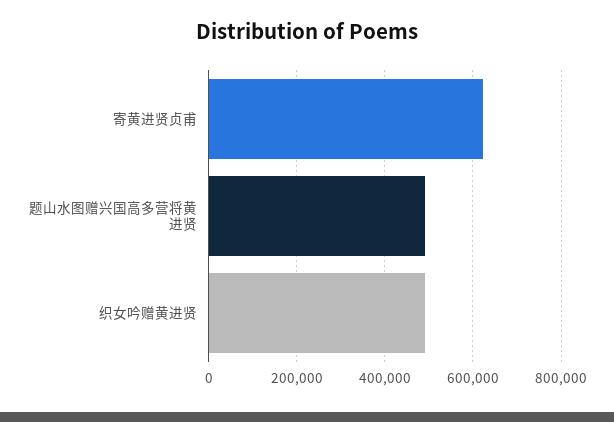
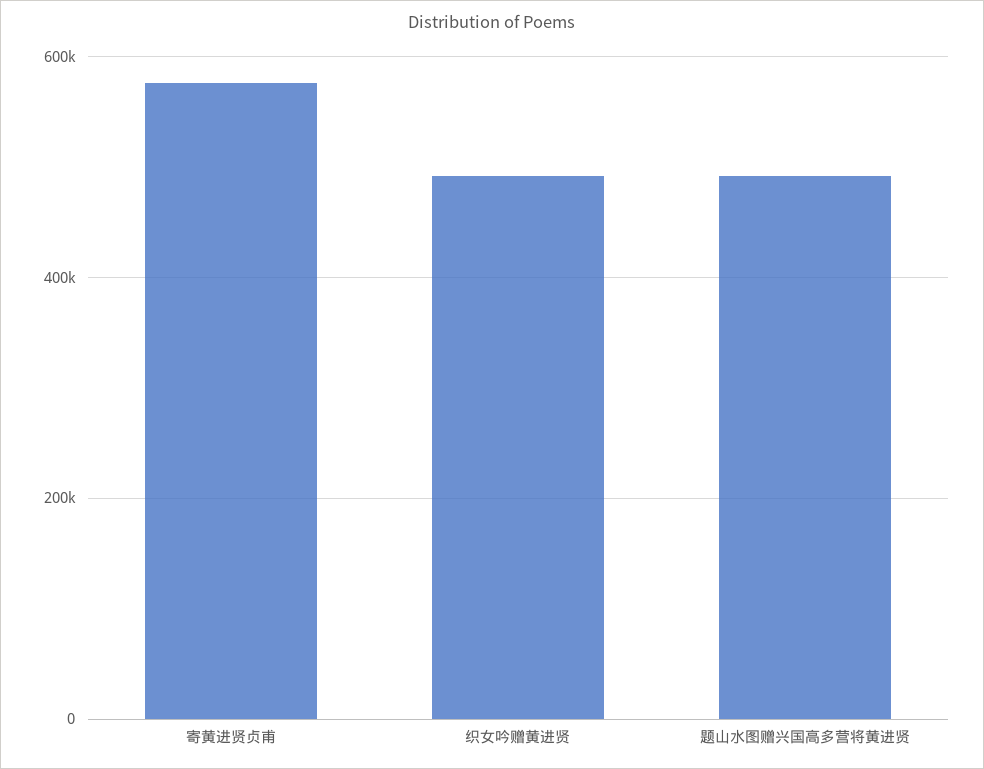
  {
-   "寄黄进贤贞甫": 620000,
+   "寄黄进贤贞甫": 580000,
    "题山水图赠兴国高多营将黄进贤": 500000,
    "织女吟赠黄进贤": 500000
  }

